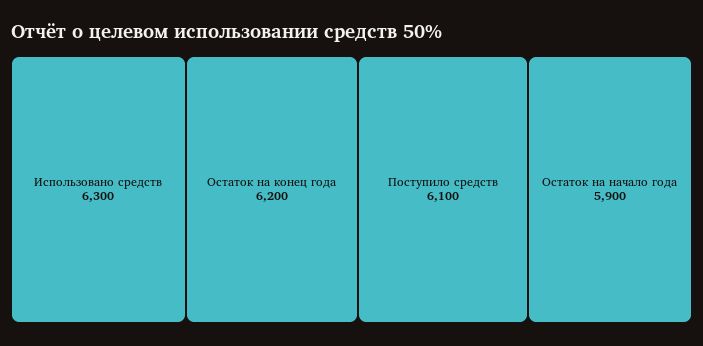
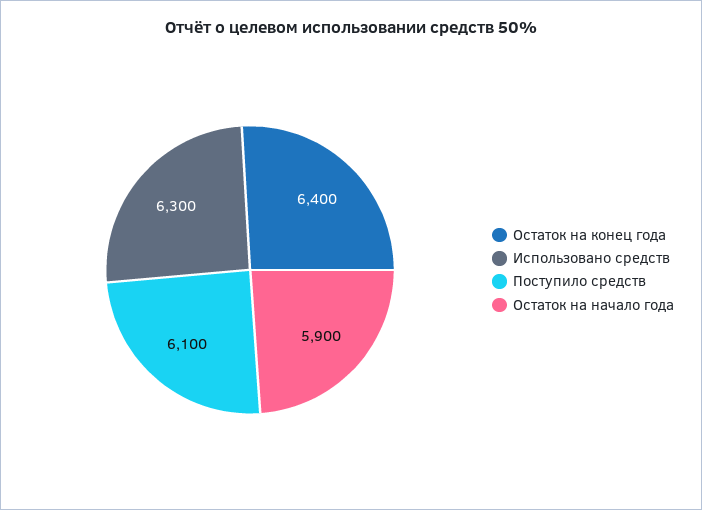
  {
    "Использовано средств": 6300,
-   "Остаток на конец года": 6200,
+   "Остаток на конец года": 6400,
    "Поступило средств": 6100,
    "Остаток на начало года": 5900
  }

